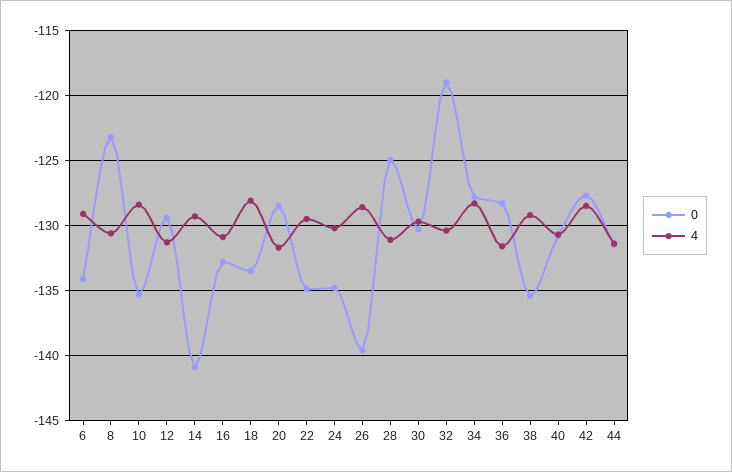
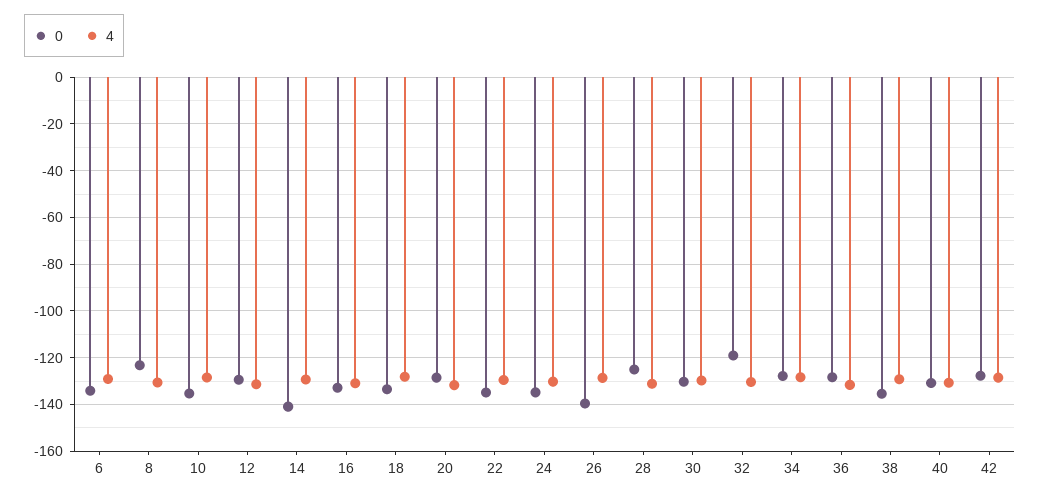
  {
    "0": {
      "6": -134,
      "8": -123,
      "10": -135.5,
      "12": -129.5,
      "14": -141,
      "16": -133,
      "18": -133.5,
      "20": -128.5,
      "22": -135,
      "24": -135,
      "26": -139.5,
      "28": -125,
      "30": -130.5,
      "32": -119,
      "34": -128,
      "36": -128.5,
      "38": -135.5,
      "40": -131,
-     "42": -127.5,
+     "42": -127.5
-     "44": -131.5
    },
    "4": {
      "6": -129,
      "8": -130.5,
      "10": -128.5,
      "12": -131.5,
      "14": -129.5,
      "16": -131,
      "18": -128,
      "20": -131.5,
      "22": -129.5,
      "24": -130,
      "26": -128.5,
      "28": -131,
      "30": -129.5,
      "32": -130.5,
      "34": -128.5,
      "36": -131.5,
      "38": -129,
      "40": -130.5,
-     "42": -128.5,
+     "42": -128.5
-     "44": -131.5
    }
  }

